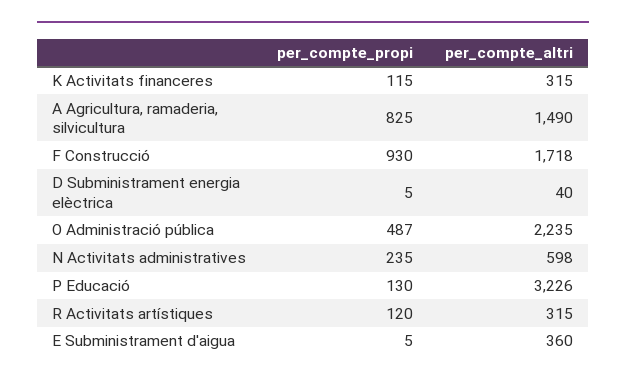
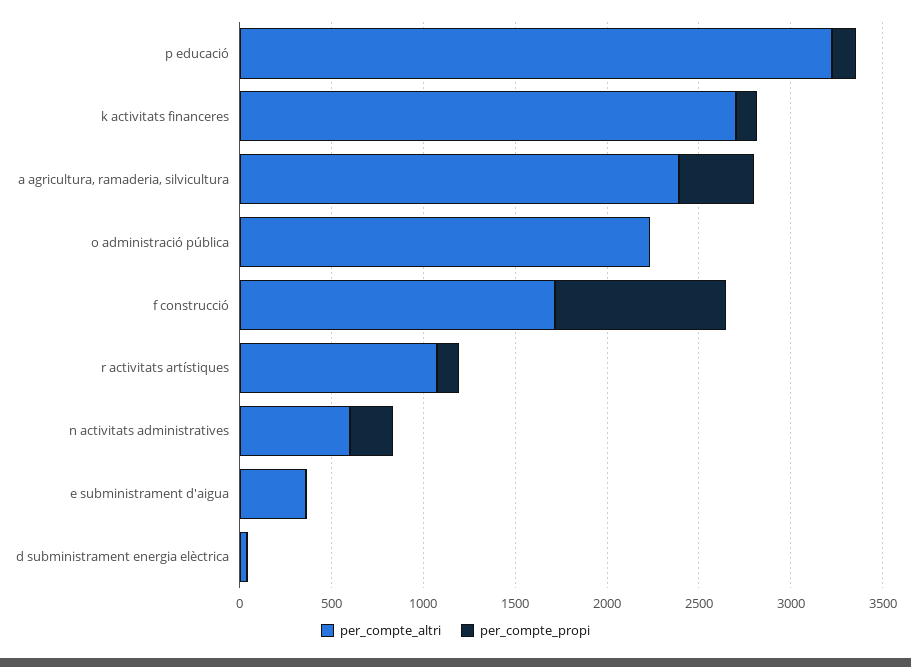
  {
    "per_compte_propi": {
      "K Activitats financeres": 115,
-     "A Agricultura, ramaderia, silvicultura": 825,
+     "A Agricultura, ramaderia, silvicultura": 400,
      "F Construcció": 930,
      "D Subministrament energia elèctrica": 5,
-     "O Administració pública": 487,
+     "O Administració pública": 0,
      "N Activitats administratives": 235,
      "P Educació": 130,
      "R Activitats artístiques": 120,
      "E Subministrament d'aigua": 5
    },
    "per_compte_altri": {
-     "K Activitats financeres": 315,
+     "K Activitats financeres": 2700,
-     "A Agricultura, ramaderia, silvicultura": 1490,
+     "A Agricultura, ramaderia, silvicultura": 2400,
      "F Construcció": 1718,
      "D Subministrament energia elèctrica": 40,
      "O Administració pública": 2235,
      "N Activitats administratives": 598,
      "P Educació": 3226,
-     "R Activitats artístiques": 315,
+     "R Activitats artístiques": 1100,
      "E Subministrament d'aigua": 360
    }
  }

